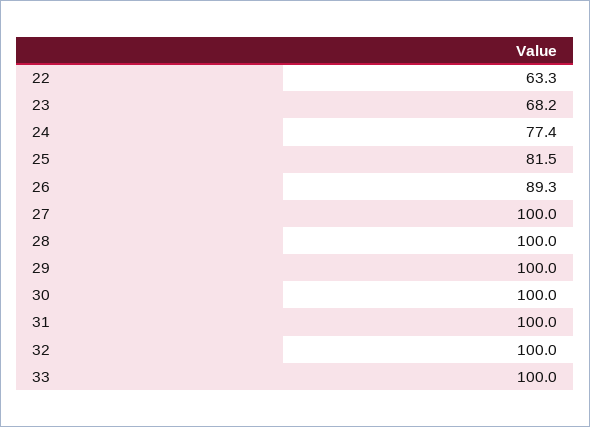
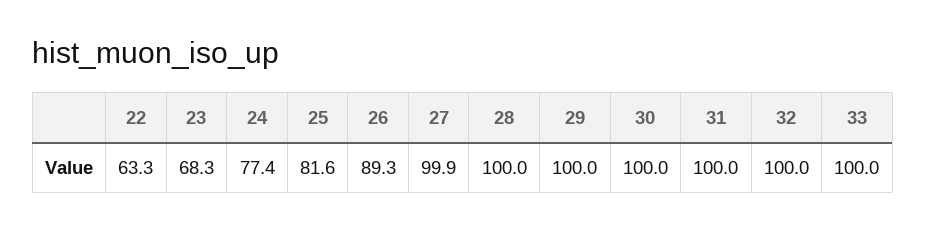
  {
    "22": 63.3,
-   "23": 68.2,
+   "23": 68.3,
    "24": 77.4,
-   "25": 81.5,
+   "25": 81.6,
    "26": 89.3,
-   "27": 100,
+   "27": 99.9,
    "28": 100,
    "29": 100,
    "30": 100,
    "31": 100,
    "32": 100,
    "33": 100
  }

